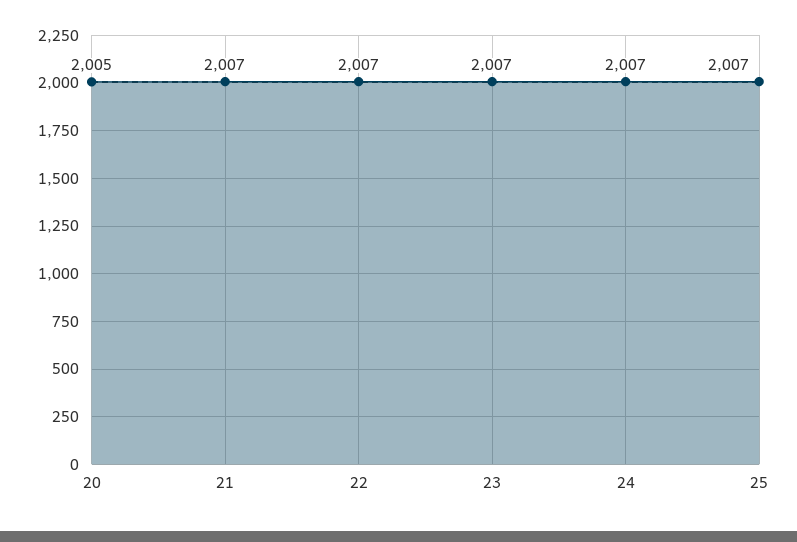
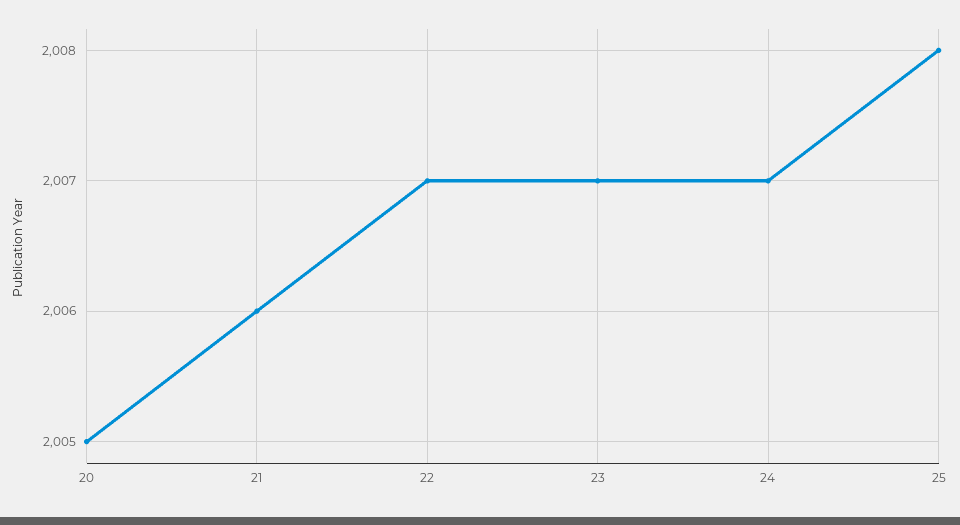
  {
    "20": 2005,
-   "21": 2007,
+   "21": 2006,
    "22": 2007,
    "23": 2007,
    "24": 2007,
-   "25": 2007
+   "25": 2008
  }

